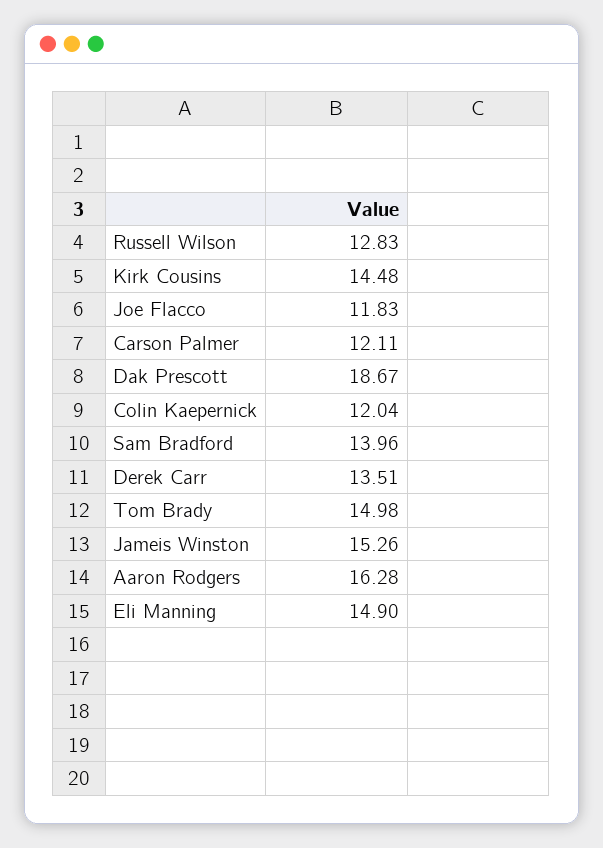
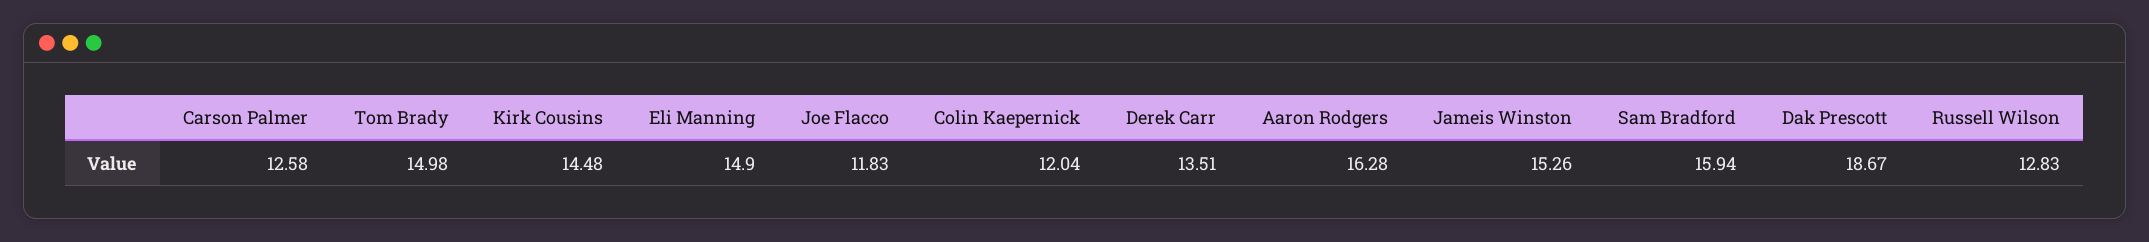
  {
    "Russell Wilson": 12.83,
    "Kirk Cousins": 14.48,
    "Joe Flacco": 11.83,
-   "Carson Palmer": 12.11,
+   "Carson Palmer": 12.58,
    "Dak Prescott": 18.67,
    "Colin Kaepernick": 12.04,
-   "Sam Bradford": 13.96,
+   "Sam Bradford": 15.94,
    "Derek Carr": 13.51,
    "Tom Brady": 14.98,
    "Jameis Winston": 15.26,
    "Aaron Rodgers": 16.28,
    "Eli Manning": 14.9
  }

